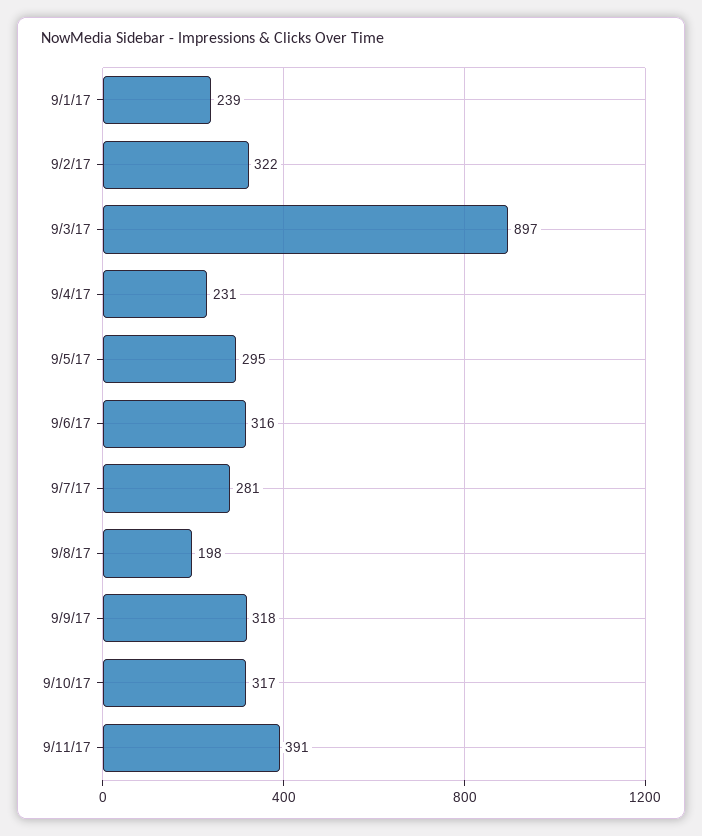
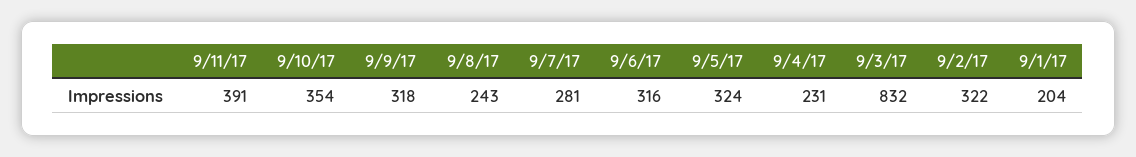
  {
-   "9/1/17": 239,
+   "9/1/17": 204,
    "9/2/17": 322,
-   "9/3/17": 897,
+   "9/3/17": 832,
    "9/4/17": 231,
-   "9/5/17": 295,
+   "9/5/17": 324,
    "9/6/17": 316,
    "9/7/17": 281,
-   "9/8/17": 198,
+   "9/8/17": 243,
    "9/9/17": 318,
-   "9/10/17": 317,
+   "9/10/17": 354,
    "9/11/17": 391
  }

